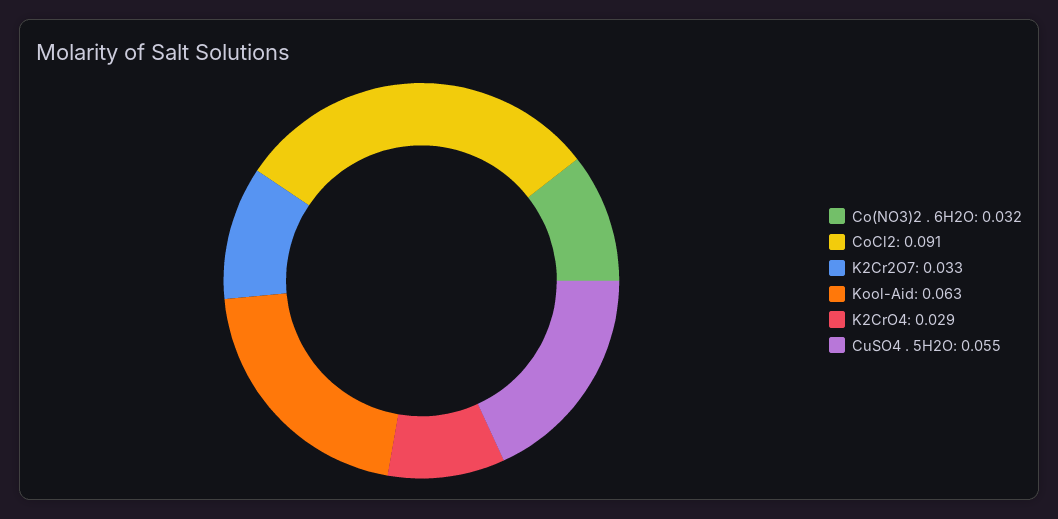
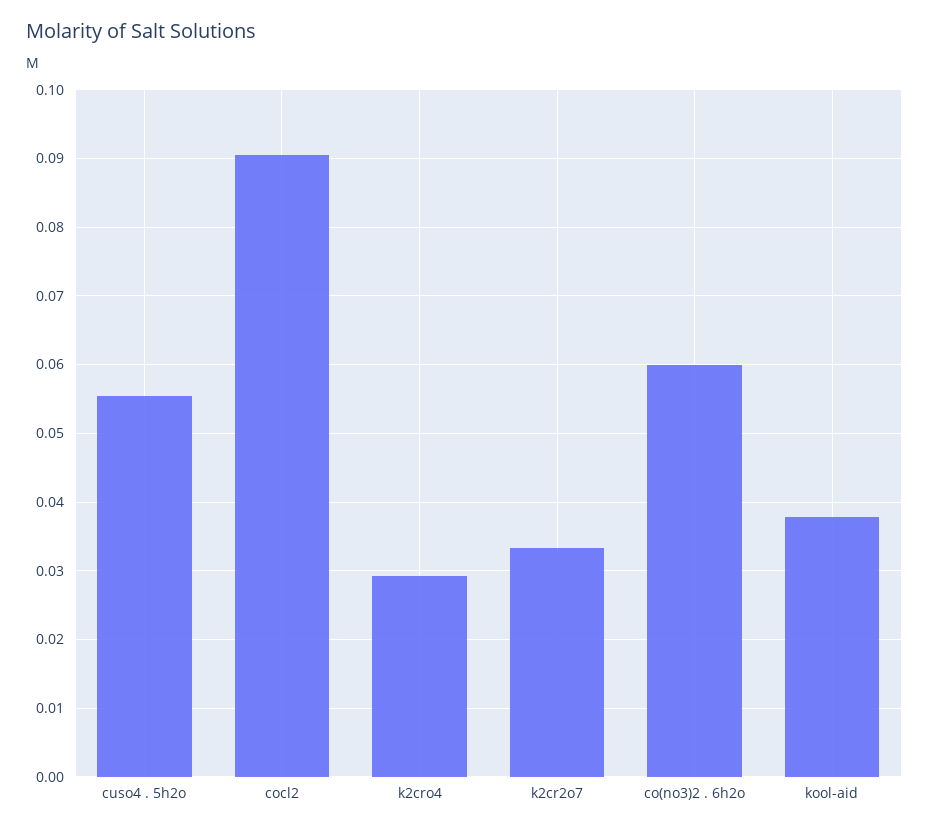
  {
-   "Co(NO3)2 . 6H2O": 0.032,
+   "Co(NO3)2 . 6H2O": 0.06,
    "CoCl2": 0.091,
    "K2Cr2O7": 0.033,
-   "Kool-Aid": 0.063,
+   "Kool-Aid": 0.038,
    "K2CrO4": 0.029,
    "CuSO4 . 5H2O": 0.055
  }

